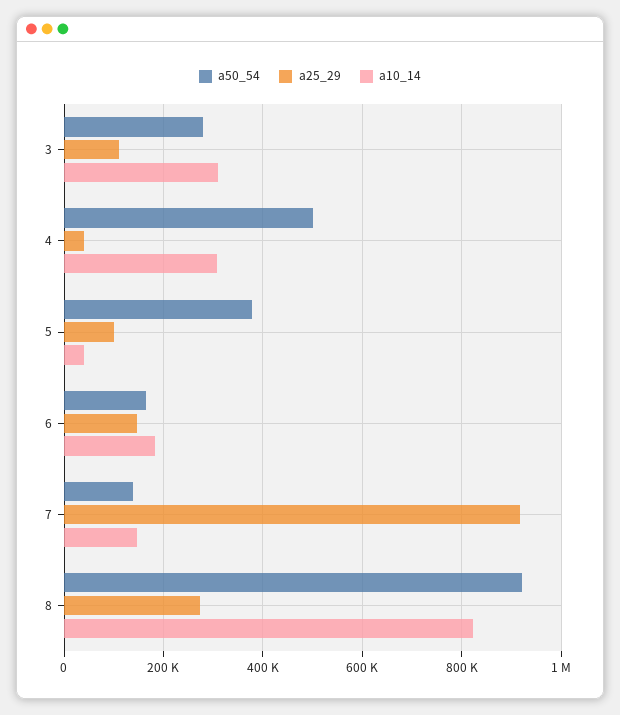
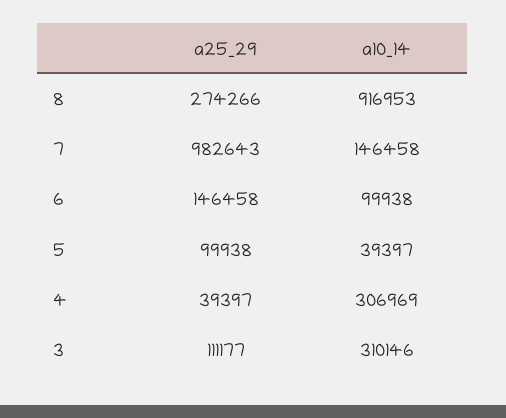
  {
-   "a50_54": {
-     "3": 280000,
-     "4": 500000,
-     "5": 380000,
-     "6": 160000,
-     "7": 140000,
-     "8": 920000
-   },
    "a25_29": {
      "3": 111177,
      "4": 39397,
      "5": 99938,
      "6": 146458,
-     "7": 920000,
+     "7": 982643,
      "8": 274266
    },
    "a10_14": {
      "3": 310146,
      "4": 306969,
      "5": 39397,
-     "6": 180000,
+     "6": 99938,
      "7": 146458,
-     "8": 820000
+     "8": 916953
    }
  }

